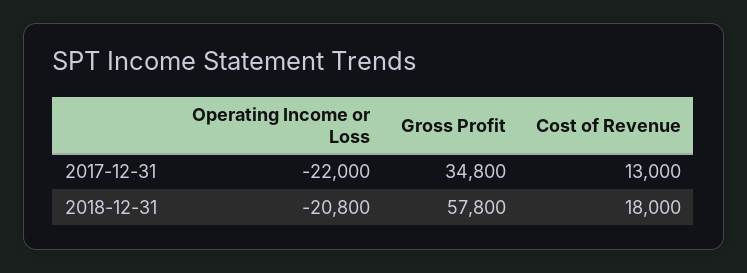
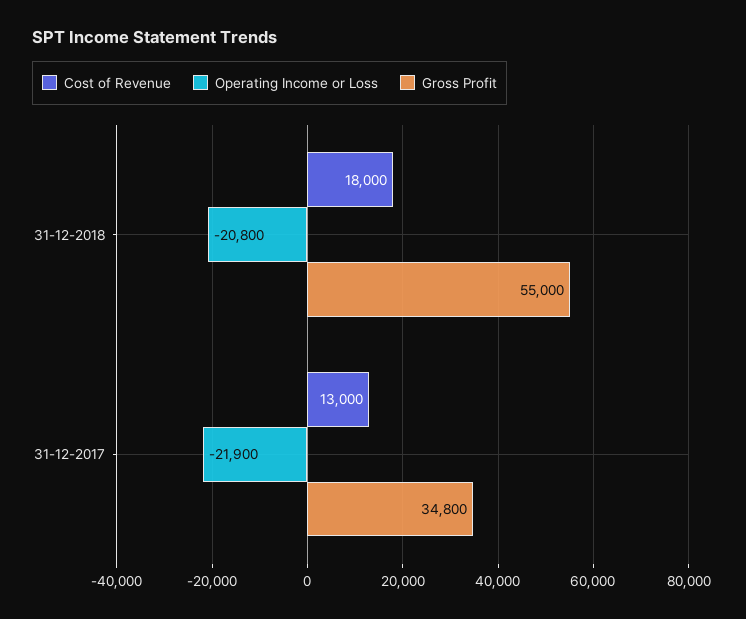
  {
    "Operating Income or Loss": {
-     "2017-12-31": -22000,
+     "2017-12-31": -21900,
      "2018-12-31": -20800
    },
    "Gross Profit": {
      "2017-12-31": 34800,
-     "2018-12-31": 57800
+     "2018-12-31": 55000
    },
    "Cost of Revenue": {
      "2017-12-31": 13000,
      "2018-12-31": 18000
    }
  }

